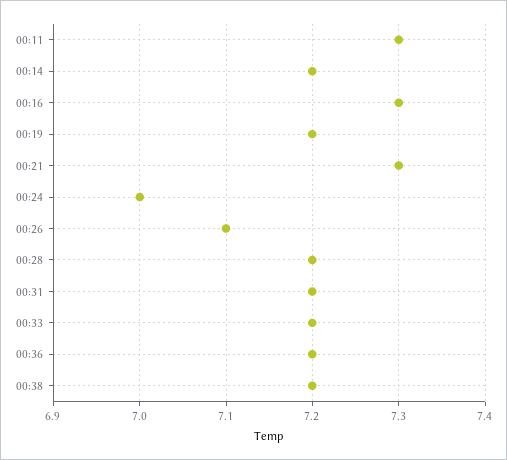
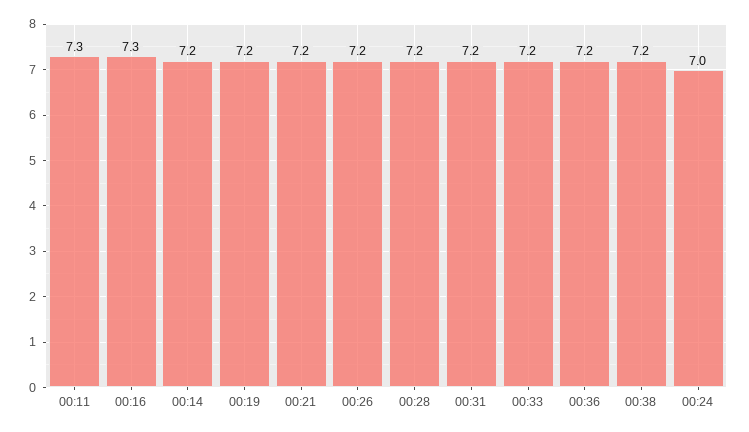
  {
    "00:11": 7.3,
    "00:14": 7.2,
    "00:16": 7.3,
    "00:19": 7.2,
-   "00:21": 7.3,
+   "00:21": 7.2,
    "00:24": 7,
-   "00:26": 7.1,
+   "00:26": 7.2,
    "00:28": 7.2,
    "00:31": 7.2,
    "00:33": 7.2,
    "00:36": 7.2,
    "00:38": 7.2
  }

